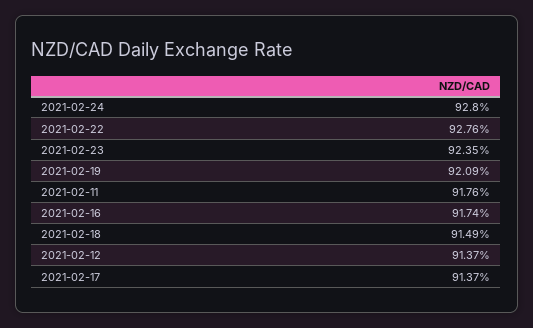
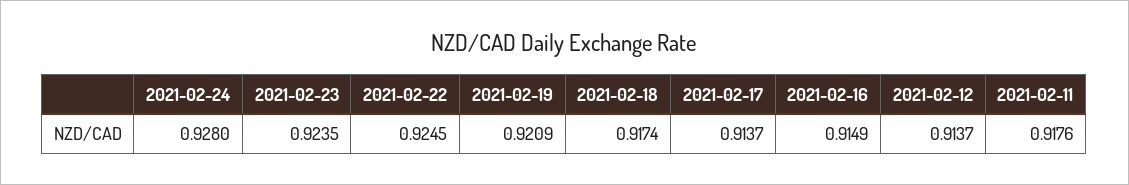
  {
    "2021-02-24": 0.928,
-   "2021-02-22": 0.9276,
+   "2021-02-22": 0.9245,
    "2021-02-23": 0.9235,
    "2021-02-19": 0.9209,
    "2021-02-11": 0.9176,
-   "2021-02-16": 0.9174,
+   "2021-02-16": 0.9149,
-   "2021-02-18": 0.9149,
+   "2021-02-18": 0.9174,
    "2021-02-12": 0.9137,
    "2021-02-17": 0.9137
  }

